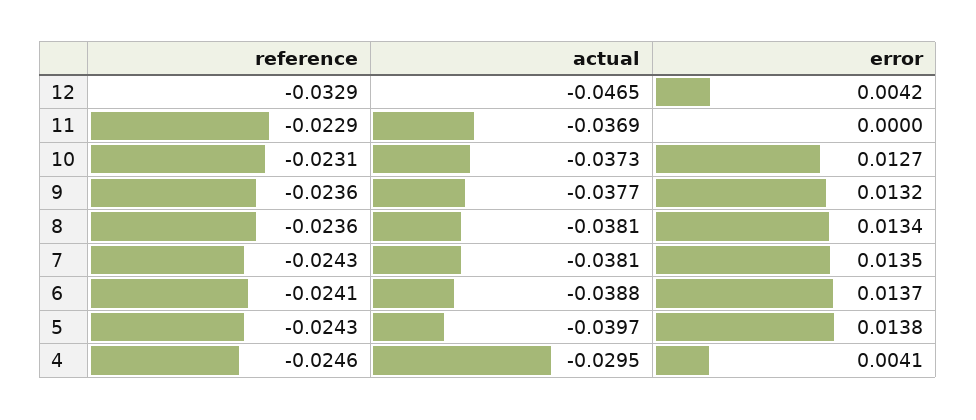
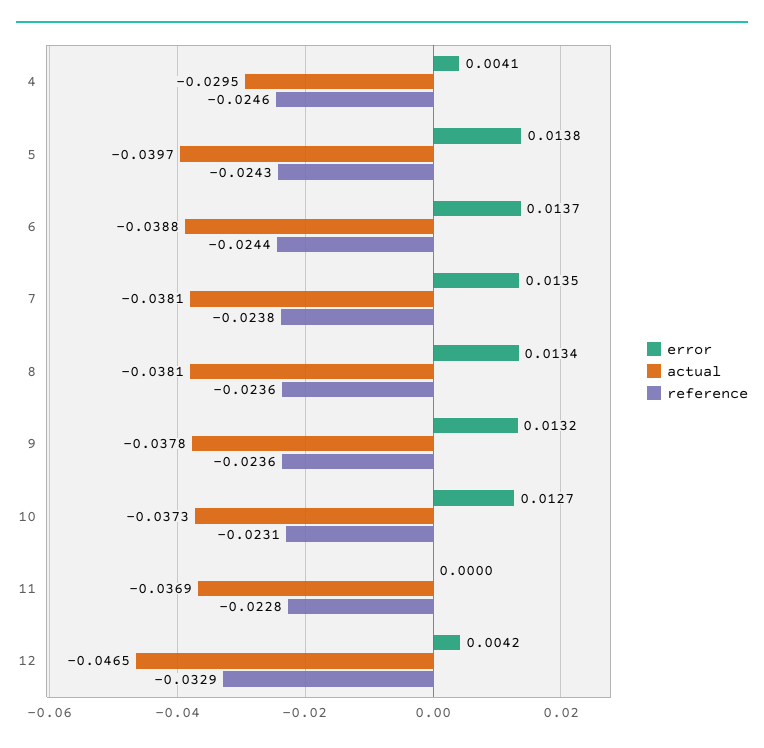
  {
    "reference": {
      "12": -0.0329,
-     "11": -0.0229,
+     "11": -0.0228,
      "10": -0.0231,
      "9": -0.0236,
      "8": -0.0236,
-     "7": -0.0243,
+     "7": -0.0238,
-     "6": -0.0241,
+     "6": -0.0244,
      "5": -0.0243,
      "4": -0.0246
    },
    "actual": {
      "12": -0.0465,
      "11": -0.0369,
      "10": -0.0373,
-     "9": -0.0377,
+     "9": -0.0378,
      "8": -0.0381,
      "7": -0.0381,
      "6": -0.0388,
      "5": -0.0397,
      "4": -0.0295
    },
    "error": {
      "12": 0.0042,
      "11": 0,
      "10": 0.0127,
      "9": 0.0132,
      "8": 0.0134,
      "7": 0.0135,
      "6": 0.0137,
      "5": 0.0138,
      "4": 0.0041
    }
  }

